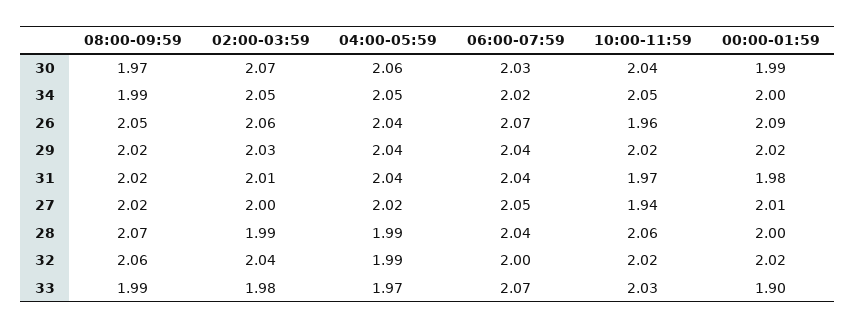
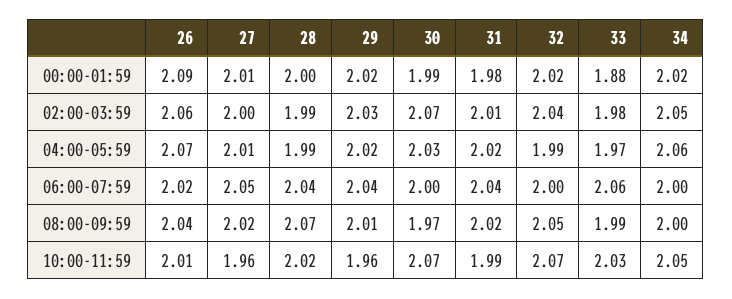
  {
    "08:00-09:59": {
      "30": 1.97,
-     "34": 1.99,
+     "34": 2,
-     "26": 2.05,
+     "26": 2.04,
-     "29": 2.02,
+     "29": 2.01,
      "31": 2.02,
      "27": 2.02,
      "28": 2.07,
-     "32": 2.06,
+     "32": 2.05,
      "33": 1.99
    },
    "02:00-03:59": {
      "30": 2.07,
      "34": 2.05,
      "26": 2.06,
      "29": 2.03,
      "31": 2.01,
      "27": 2,
      "28": 1.99,
      "32": 2.04,
      "33": 1.98
    },
    "04:00-05:59": {
-     "30": 2.06,
+     "30": 2.03,
-     "34": 2.05,
+     "34": 2.06,
-     "26": 2.04,
+     "26": 2.07,
-     "29": 2.04,
+     "29": 2.02,
-     "31": 2.04,
+     "31": 2.02,
-     "27": 2.02,
+     "27": 2.01,
      "28": 1.99,
      "32": 1.99,
      "33": 1.97
    },
    "06:00-07:59": {
-     "30": 2.03,
+     "30": 2,
-     "34": 2.02,
+     "34": 2,
-     "26": 2.07,
+     "26": 2.02,
      "29": 2.04,
      "31": 2.04,
      "27": 2.05,
      "28": 2.04,
      "32": 2,
-     "33": 2.07
+     "33": 2.06
    },
    "10:00-11:59": {
-     "30": 2.04,
+     "30": 2.07,
      "34": 2.05,
-     "26": 1.96,
+     "26": 2.01,
-     "29": 2.02,
+     "29": 1.96,
-     "31": 1.97,
+     "31": 1.99,
-     "27": 1.94,
+     "27": 1.96,
-     "28": 2.06,
+     "28": 2.02,
-     "32": 2.02,
+     "32": 2.07,
      "33": 2.03
    },
    "00:00-01:59": {
      "30": 1.99,
-     "34": 2,
+     "34": 2.02,
      "26": 2.09,
      "29": 2.02,
      "31": 1.98,
      "27": 2.01,
      "28": 2,
      "32": 2.02,
-     "33": 1.9
+     "33": 1.88
    }
  }

